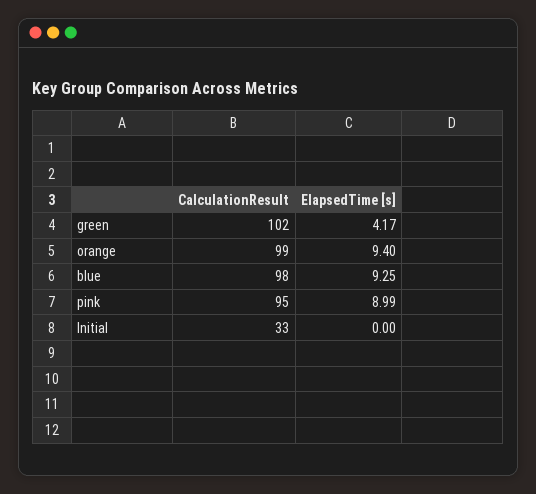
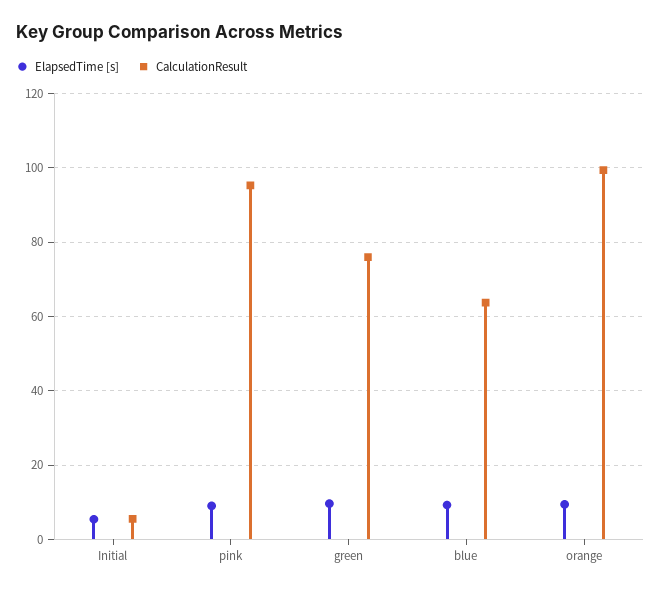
  {
    "CalculationResult": {
-     "green": 102,
+     "green": 76,
      "orange": 99,
-     "blue": 98,
+     "blue": 64,
      "pink": 95,
-     "Initial": 33
+     "Initial": 6
    },
    "ElapsedTime [s]": {
-     "green": 4.17,
+     "green": 10,
      "orange": 9.4,
      "blue": 9.25,
      "pink": 8.99,
-     "Initial": 0
+     "Initial": 6
    }
  }

